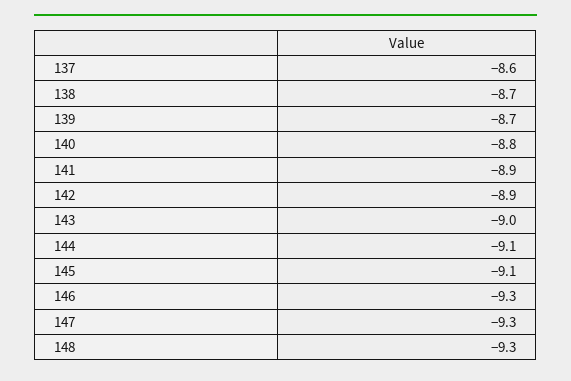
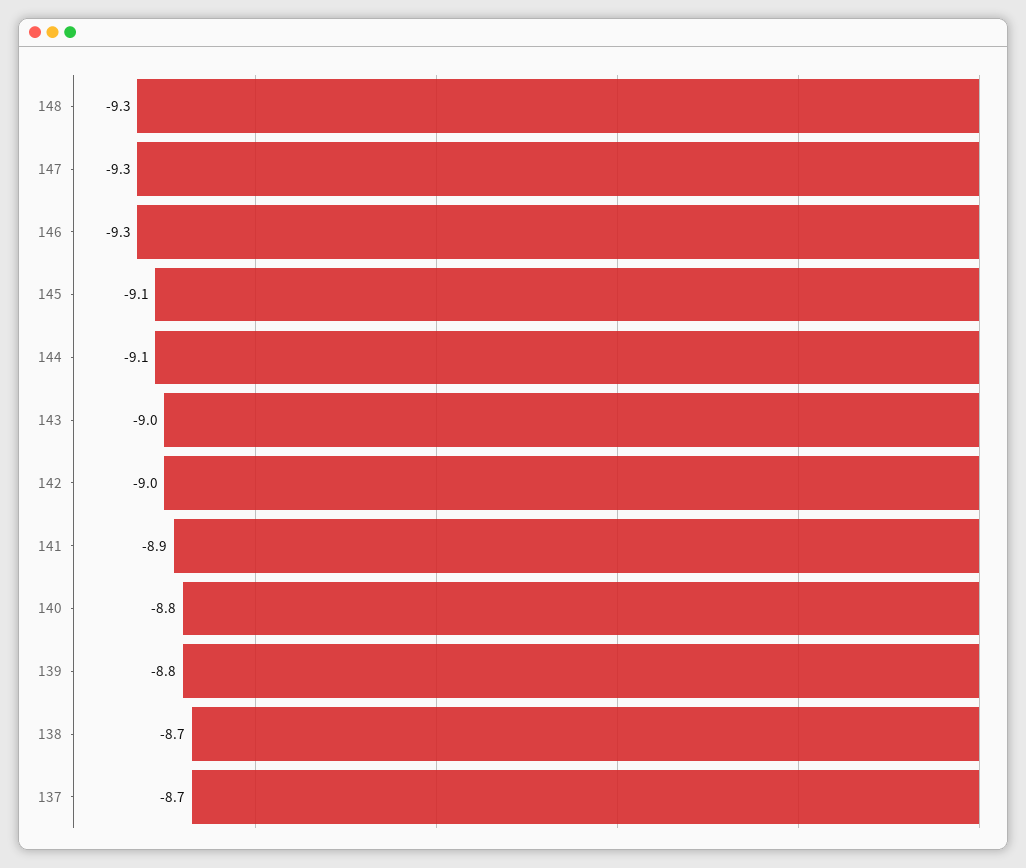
  {
-   "137": -8.6,
+   "137": -8.7,
    "138": -8.7,
-   "139": -8.7,
+   "139": -8.8,
    "140": -8.8,
    "141": -8.9,
-   "142": -8.9,
+   "142": -9,
    "143": -9,
    "144": -9.1,
    "145": -9.1,
    "146": -9.3,
    "147": -9.3,
    "148": -9.3
  }

